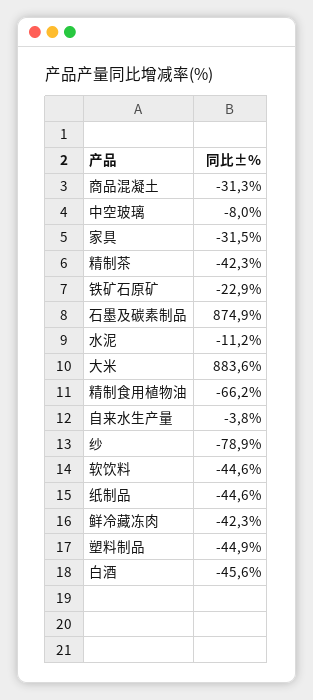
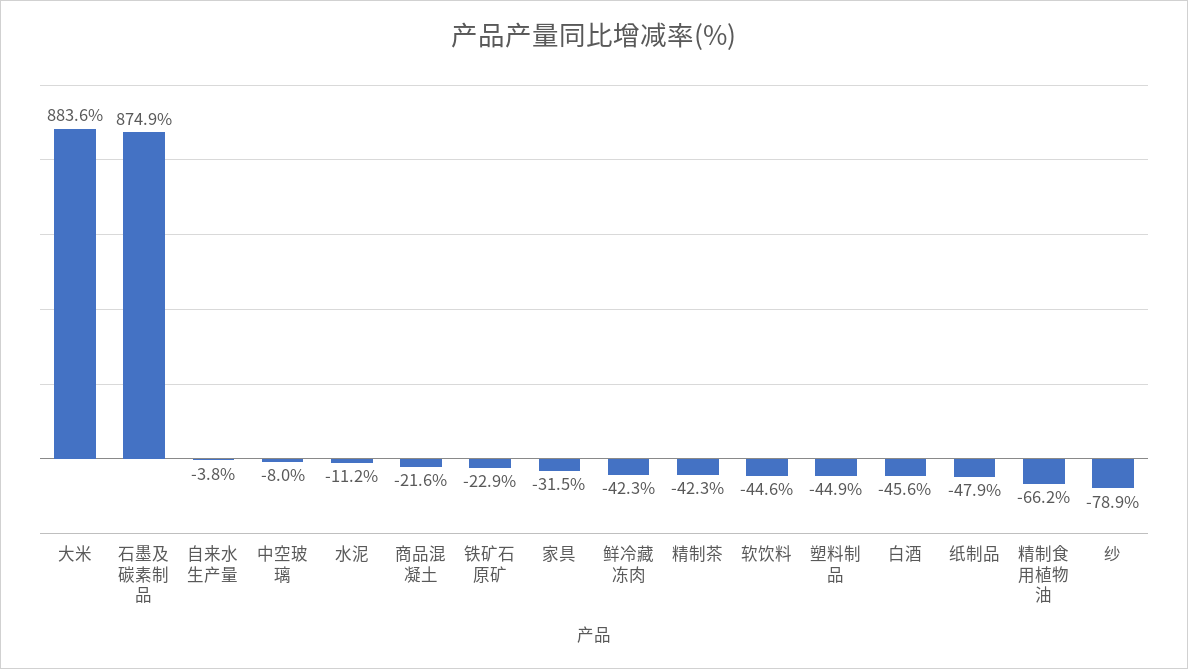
  {
-   "商品混凝土": -31.3,
+   "商品混凝土": -21.6,
    "中空玻璃": -8,
    "家具": -31.5,
    "精制茶": -42.3,
    "铁矿石原矿": -22.9,
    "石墨及碳素制品": 874.9,
    "水泥": -11.2,
    "大米": 883.6,
    "精制食用植物油": -66.2,
    "自来水生产量": -3.8,
    "纱": -78.9,
    "软饮料": -44.6,
-   "纸制品": -44.6,
+   "纸制品": -47.9,
    "鲜冷藏冻肉": -42.3,
    "塑料制品": -44.9,
    "白酒": -45.6
  }

